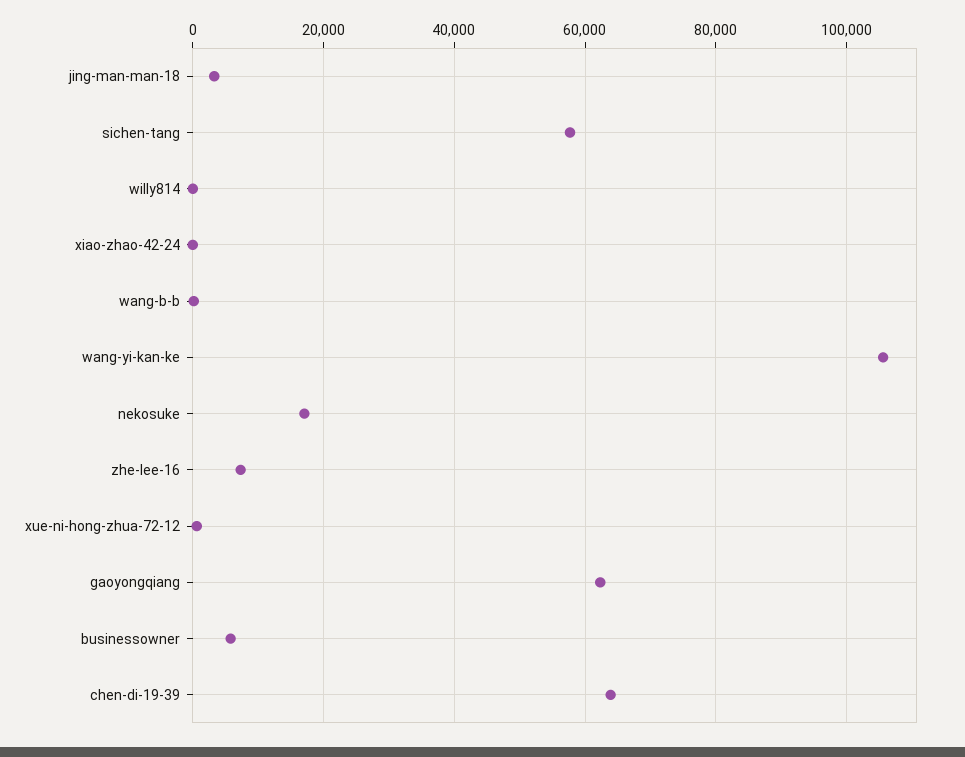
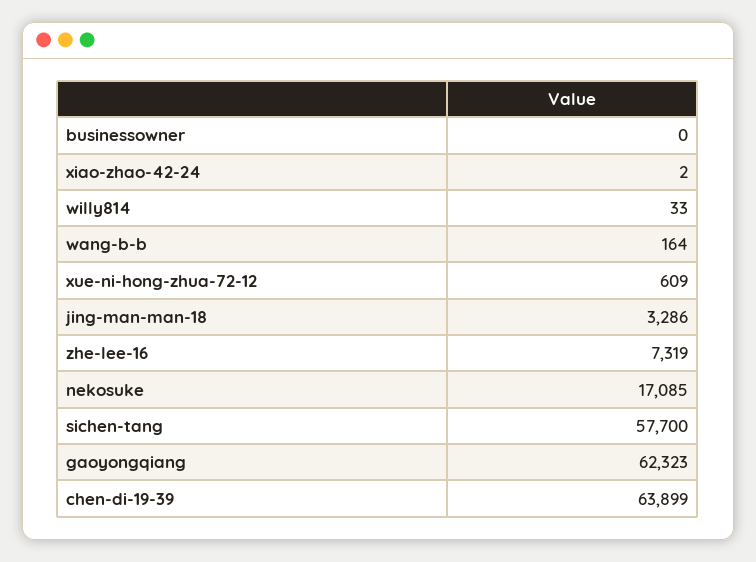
  {
    "jing-man-man-18": 3286,
    "sichen-tang": 57700,
    "willy814": 33,
    "xiao-zhao-42-24": 2,
    "wang-b-b": 164,
-   "wang-yi-kan-ke": 106000,
    "nekosuke": 17085,
    "zhe-lee-16": 7319,
    "xue-ni-hong-zhua-72-12": 609,
    "gaoyongqiang": 62323,
-   "businessowner": 6000,
+   "businessowner": 0,
    "chen-di-19-39": 63899
  }

